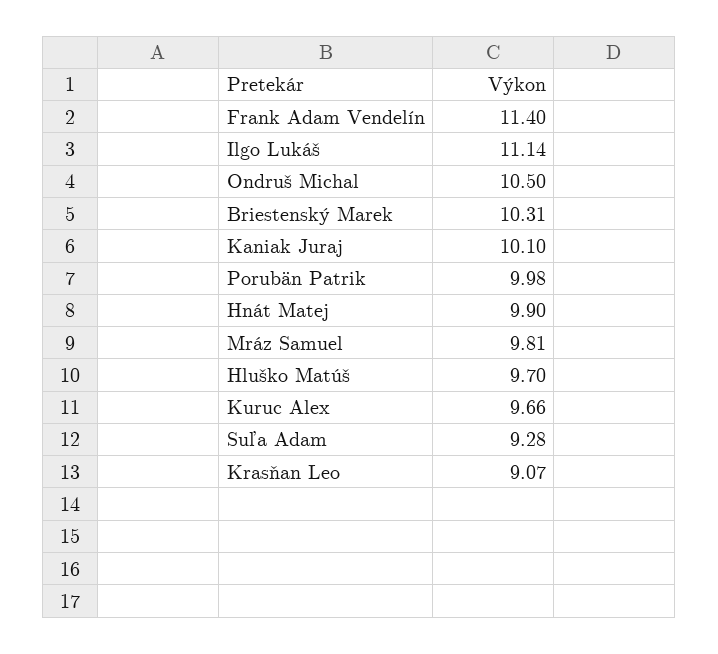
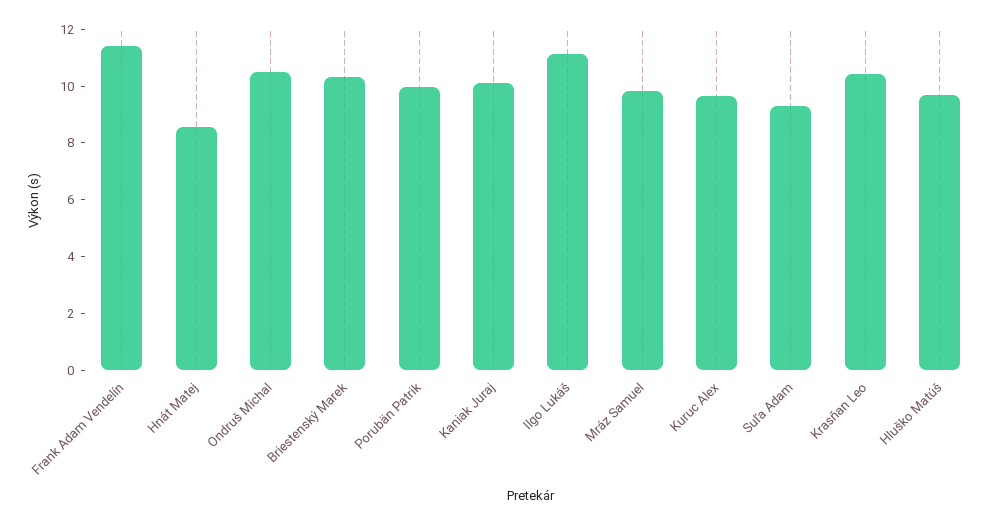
  {
    "Frank Adam Vendelín": 11.4,
    "Ilgo Lukáš": 11.14,
    "Ondruš Michal": 10.5,
    "Briestenský Marek": 10.31,
    "Kaniak Juraj": 10.1,
    "Porubän Patrik": 9.98,
-   "Hnát Matej": 9.9,
+   "Hnát Matej": 8.5,
    "Mráz Samuel": 9.81,
    "Hluško Matúš": 9.7,
    "Kuruc Alex": 9.66,
    "Suľa Adam": 9.28,
-   "Krasňan Leo": 9.07
+   "Krasňan Leo": 10.5
  }

